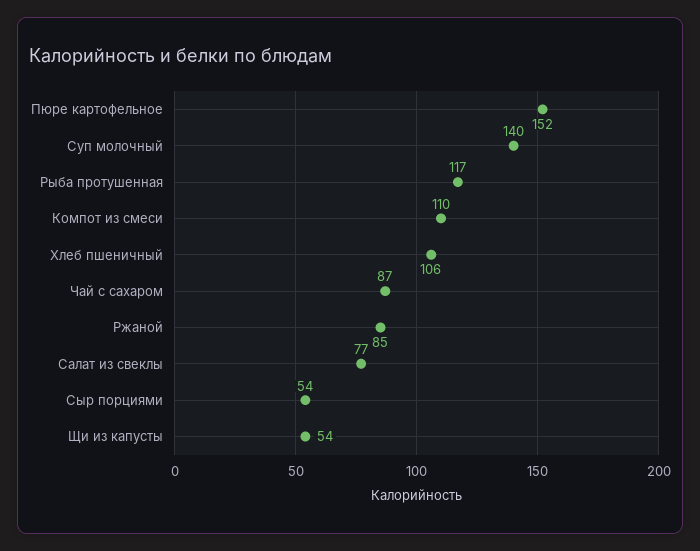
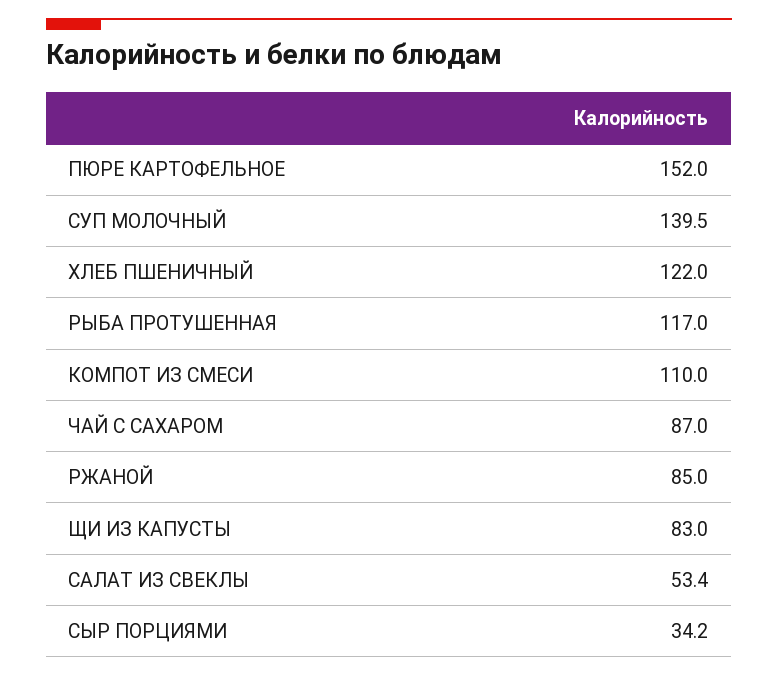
  {
    "Пюре картофельное": 152,
    "Суп молочный": 139.5,
    "Рыба протушенная": 117,
    "Компот из смеси": 110,
-   "Хлеб пшеничный": 106,
+   "Хлеб пшеничный": 122,
    "Чай с сахаром": 87,
    "Ржаной": 85,
-   "Салат из свеклы": 77,
+   "Салат из свеклы": 53.4,
-   "Сыр порциями": 54,
+   "Сыр порциями": 34.2,
-   "Щи из капусты": 54
+   "Щи из капусты": 83
  }

